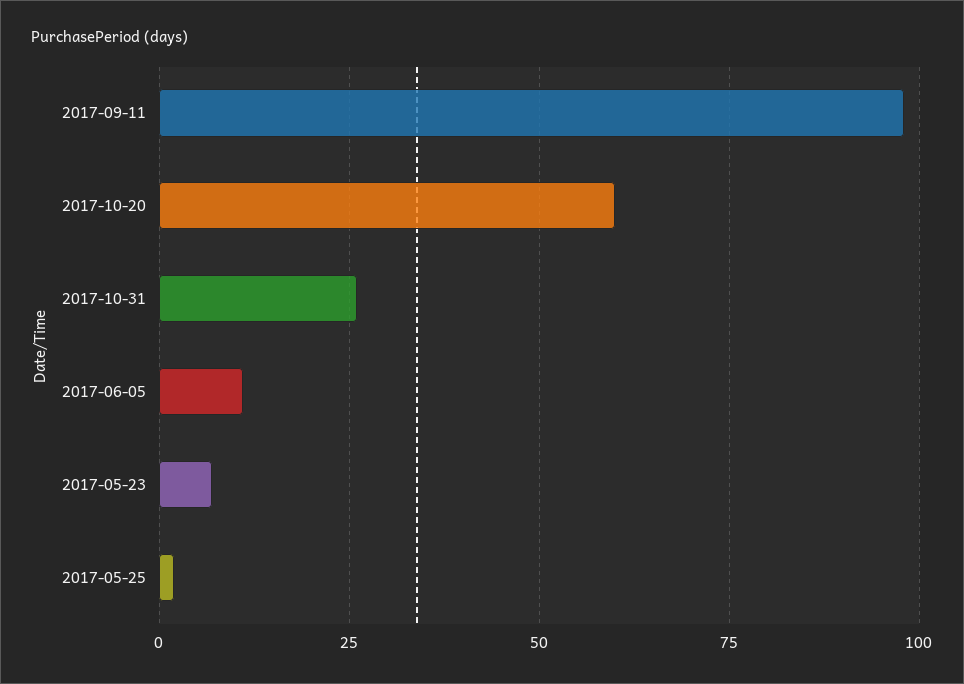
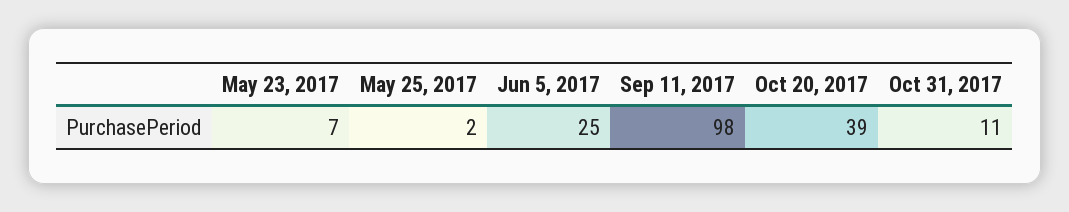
  {
    "2017-09-11": 98,
-   "2017-10-20": 60,
+   "2017-10-20": 39,
-   "2017-10-31": 25,
+   "2017-10-31": 11,
-   "2017-06-05": 10,
+   "2017-06-05": 25,
    "2017-05-23": 7,
    "2017-05-25": 2
  }

